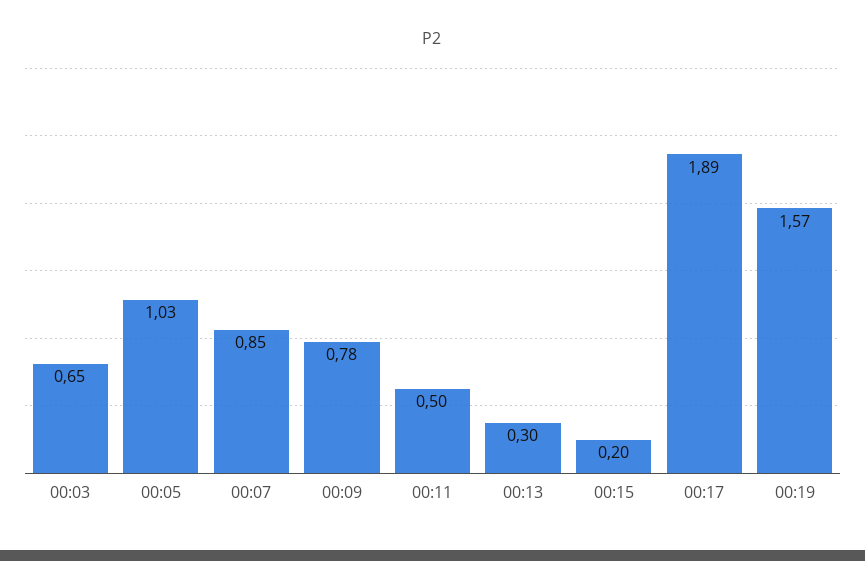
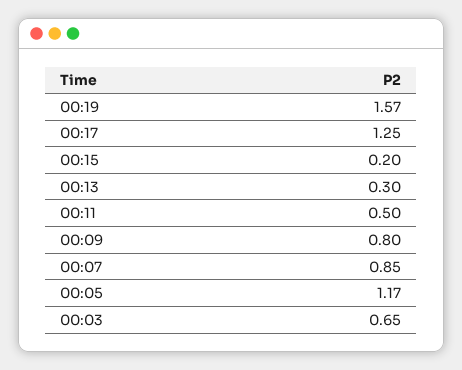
  {
    "00:03": 0.65,
-   "00:05": 1.03,
+   "00:05": 1.17,
    "00:07": 0.85,
-   "00:09": 0.78,
+   "00:09": 0.8,
    "00:11": 0.5,
    "00:13": 0.3,
    "00:15": 0.2,
-   "00:17": 1.89,
+   "00:17": 1.25,
    "00:19": 1.57
  }

